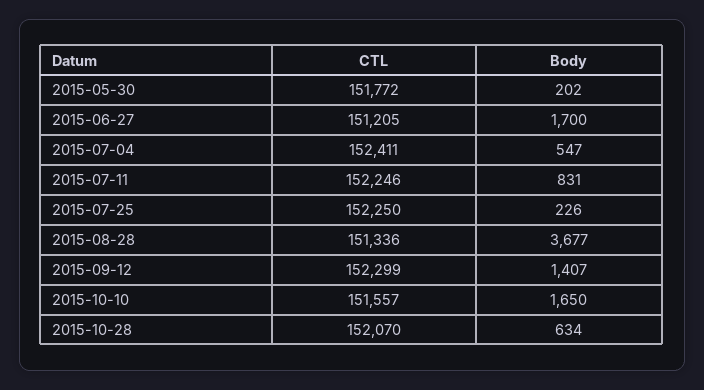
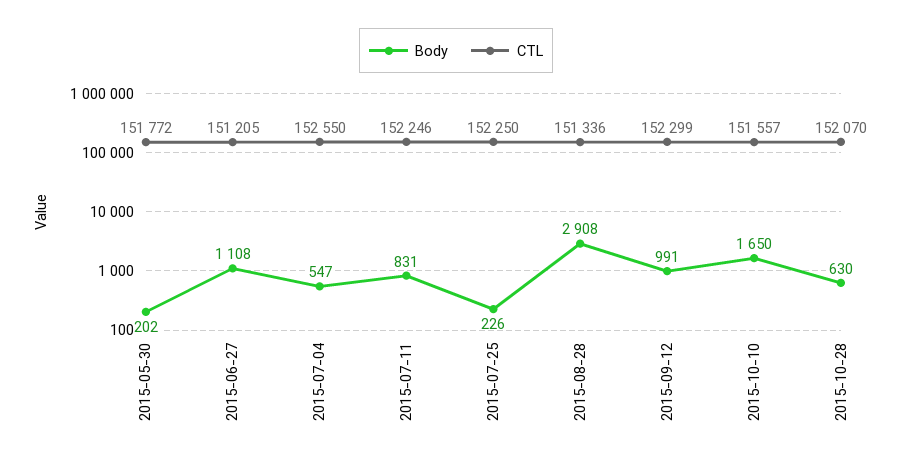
  {
    "CTL": {
      "2015-05-30": 151772,
      "2015-06-27": 151205,
-     "2015-07-04": 152411,
+     "2015-07-04": 152550,
      "2015-07-11": 152246,
      "2015-07-25": 152250,
      "2015-08-28": 151336,
      "2015-09-12": 152299,
      "2015-10-10": 151557,
      "2015-10-28": 152070
    },
    "Body": {
      "2015-05-30": 202,
-     "2015-06-27": 1700,
+     "2015-06-27": 1108,
      "2015-07-04": 547,
      "2015-07-11": 831,
      "2015-07-25": 226,
-     "2015-08-28": 3677,
+     "2015-08-28": 2908,
-     "2015-09-12": 1407,
+     "2015-09-12": 991,
      "2015-10-10": 1650,
-     "2015-10-28": 634
+     "2015-10-28": 630
    }
  }

